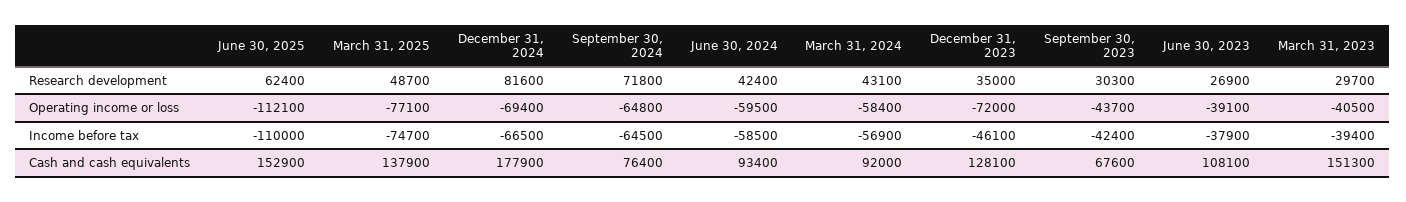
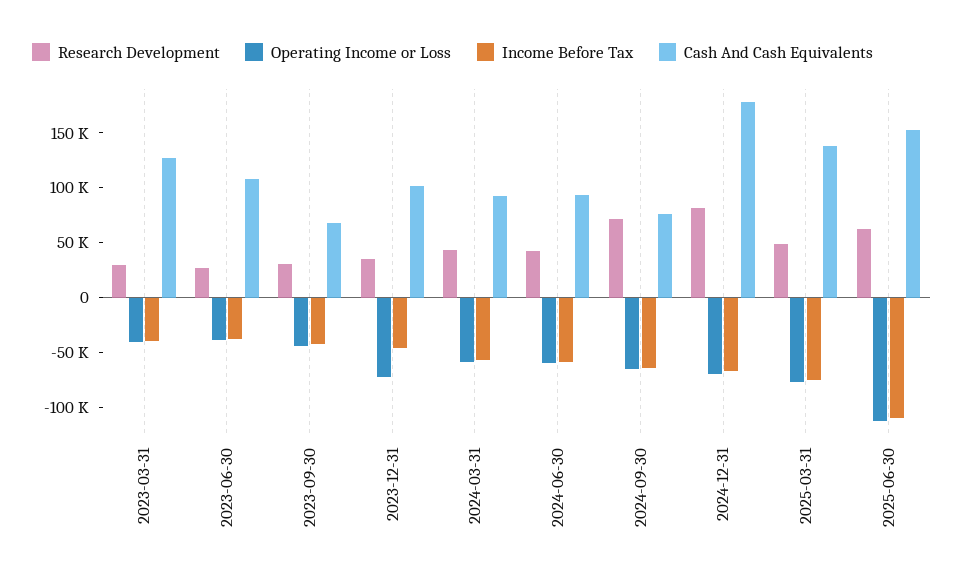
  {
    "Research development": {
      "June 30, 2025": 62400,
      "March 31, 2025": 48700,
      "December 31, 2024": 81600,
      "September 30, 2024": 71800,
      "June 30, 2024": 42400,
      "March 31, 2024": 43100,
      "December 31, 2023": 35000,
      "September 30, 2023": 30300,
      "June 30, 2023": 26900,
      "March 31, 2023": 29700
    },
    "Operating income or loss": {
      "June 30, 2025": -112100,
      "March 31, 2025": -77100,
      "December 31, 2024": -69400,
      "September 30, 2024": -64800,
      "June 30, 2024": -59500,
      "March 31, 2024": -58400,
      "December 31, 2023": -72000,
      "September 30, 2023": -43700,
      "June 30, 2023": -39100,
      "March 31, 2023": -40500
    },
    "Income before tax": {
      "June 30, 2025": -110000,
      "March 31, 2025": -74700,
      "December 31, 2024": -66500,
      "September 30, 2024": -64500,
      "June 30, 2024": -58500,
      "March 31, 2024": -56900,
      "December 31, 2023": -46100,
      "September 30, 2023": -42400,
      "June 30, 2023": -37900,
      "March 31, 2023": -39400
    },
    "Cash and cash equivalents": {
      "June 30, 2025": 152900,
      "March 31, 2025": 137900,
      "December 31, 2024": 177900,
      "September 30, 2024": 76400,
      "June 30, 2024": 93400,
      "March 31, 2024": 92000,
-     "December 31, 2023": 128100,
+     "December 31, 2023": 100000,
      "September 30, 2023": 67600,
      "June 30, 2023": 108100,
-     "March 31, 2023": 151300
+     "March 31, 2023": 130000
    }
  }

